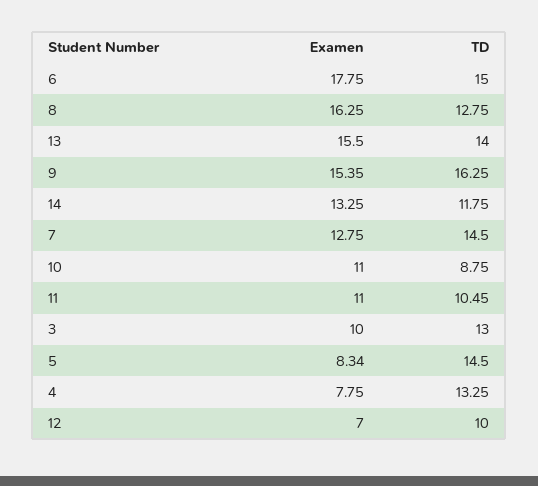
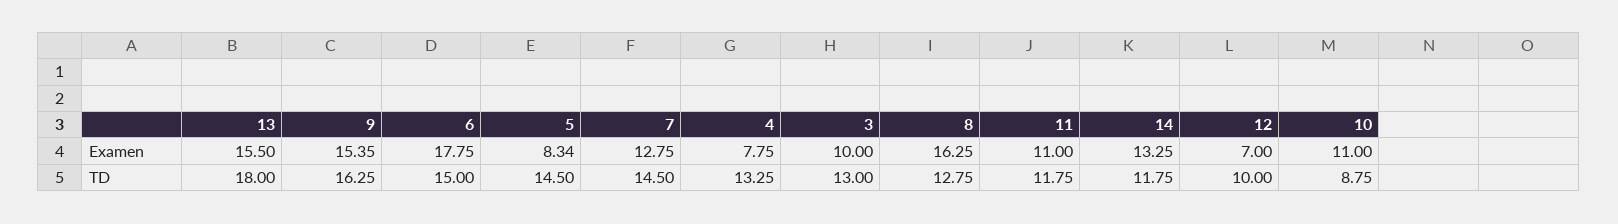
  {
    "Examen": {
      "6": 17.75,
      "8": 16.25,
      "13": 15.5,
      "9": 15.35,
      "14": 13.25,
      "7": 12.75,
      "10": 11,
      "11": 11,
      "3": 10,
      "5": 8.34,
      "4": 7.75,
      "12": 7
    },
    "TD": {
      "6": 15,
      "8": 12.75,
-     "13": 14,
+     "13": 18,
      "9": 16.25,
      "14": 11.75,
      "7": 14.5,
      "10": 8.75,
-     "11": 10.45,
+     "11": 11.75,
      "3": 13,
      "5": 14.5,
      "4": 13.25,
      "12": 10
    }
  }

